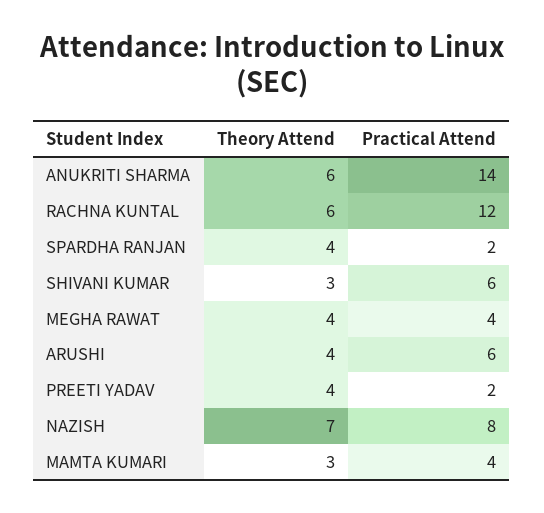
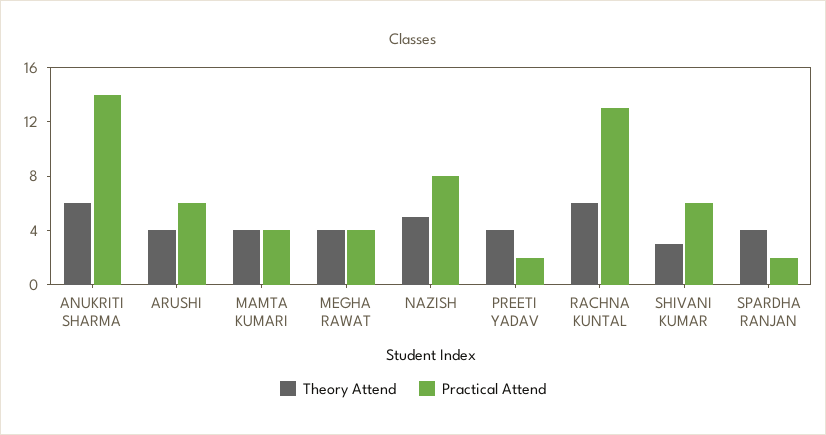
  {
    "Theory Attend": {
      "ANUKRITI SHARMA": 6,
      "RACHNA KUNTAL": 6,
      "SPARDHA RANJAN": 4,
      "SHIVANI KUMAR": 3,
      "MEGHA RAWAT": 4,
      "ARUSHI": 4,
      "PREETI YADAV": 4,
-     "NAZISH": 7,
+     "NAZISH": 5,
-     "MAMTA KUMARI": 3
+     "MAMTA KUMARI": 4
    },
    "Practical Attend": {
      "ANUKRITI SHARMA": 14,
-     "RACHNA KUNTAL": 12,
+     "RACHNA KUNTAL": 13,
      "SPARDHA RANJAN": 2,
      "SHIVANI KUMAR": 6,
      "MEGHA RAWAT": 4,
      "ARUSHI": 6,
      "PREETI YADAV": 2,
      "NAZISH": 8,
      "MAMTA KUMARI": 4
    }
  }

